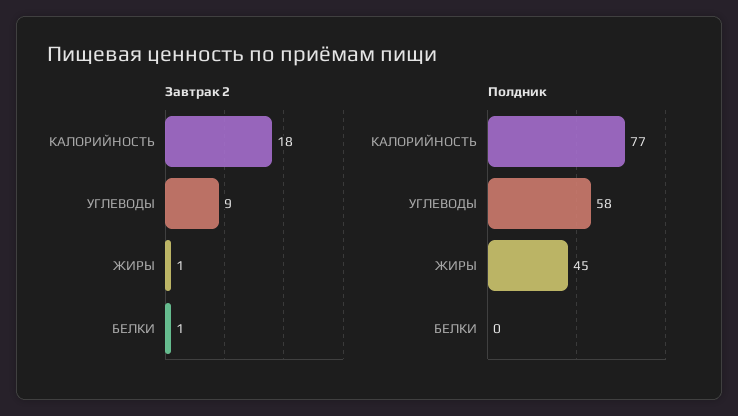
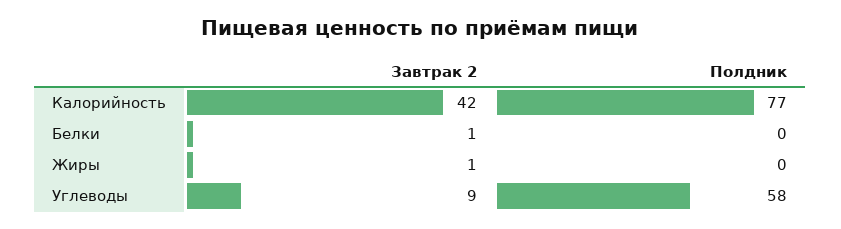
  {
    "Завтрак 2": {
-     "КАЛОРИЙНОСТЬ": 18,
+     "КАЛОРИЙНОСТЬ": 42,
      "УГЛЕВОДЫ": 9,
      "ЖИРЫ": 1,
      "БЕЛКИ": 1
    },
    "Полдник": {
      "КАЛОРИЙНОСТЬ": 77,
      "УГЛЕВОДЫ": 58,
-     "ЖИРЫ": 45,
+     "ЖИРЫ": 0,
      "БЕЛКИ": 0
    }
  }

